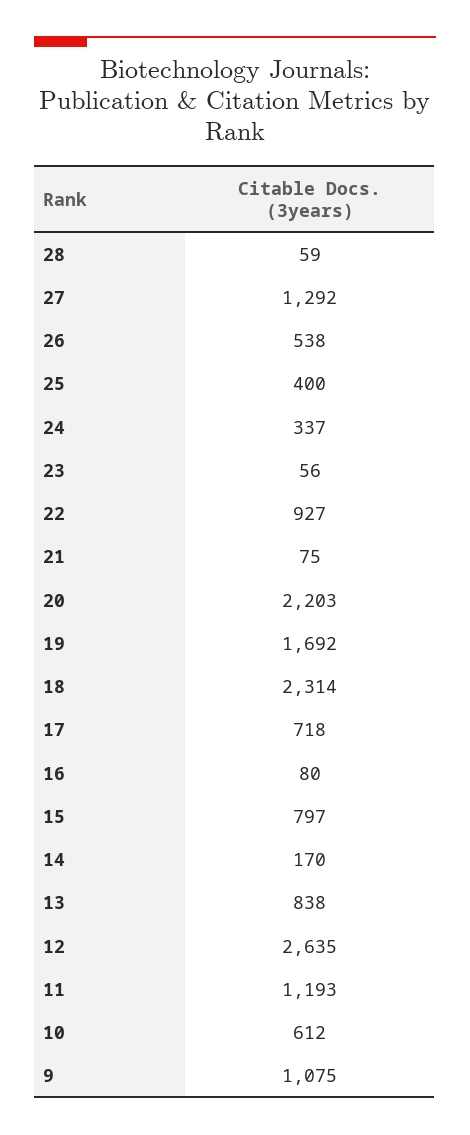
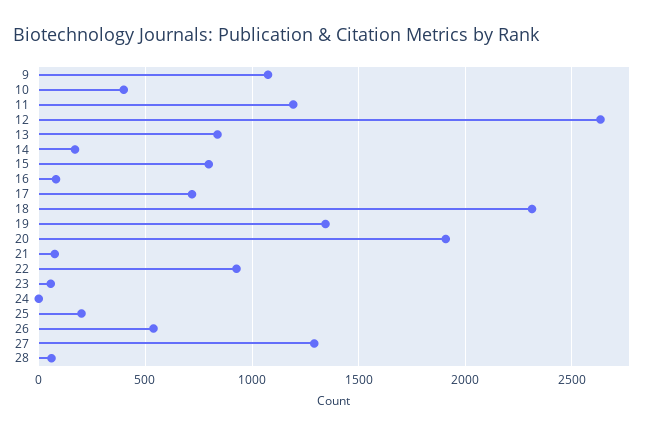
  {
    "28": 59,
    "27": 1292,
    "26": 538,
-   "25": 400,
+   "25": 200,
-   "24": 337,
+   "24": 0,
    "23": 56,
    "22": 927,
    "21": 75,
-   "20": 2203,
+   "20": 1900,
-   "19": 1692,
+   "19": 1350,
    "18": 2314,
    "17": 718,
    "16": 80,
    "15": 797,
    "14": 170,
    "13": 838,
    "12": 2635,
    "11": 1193,
-   "10": 612,
+   "10": 400,
    "9": 1075
  }

